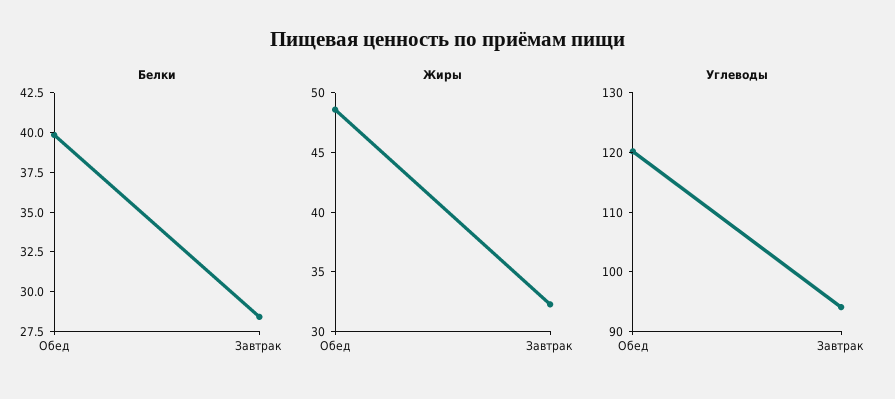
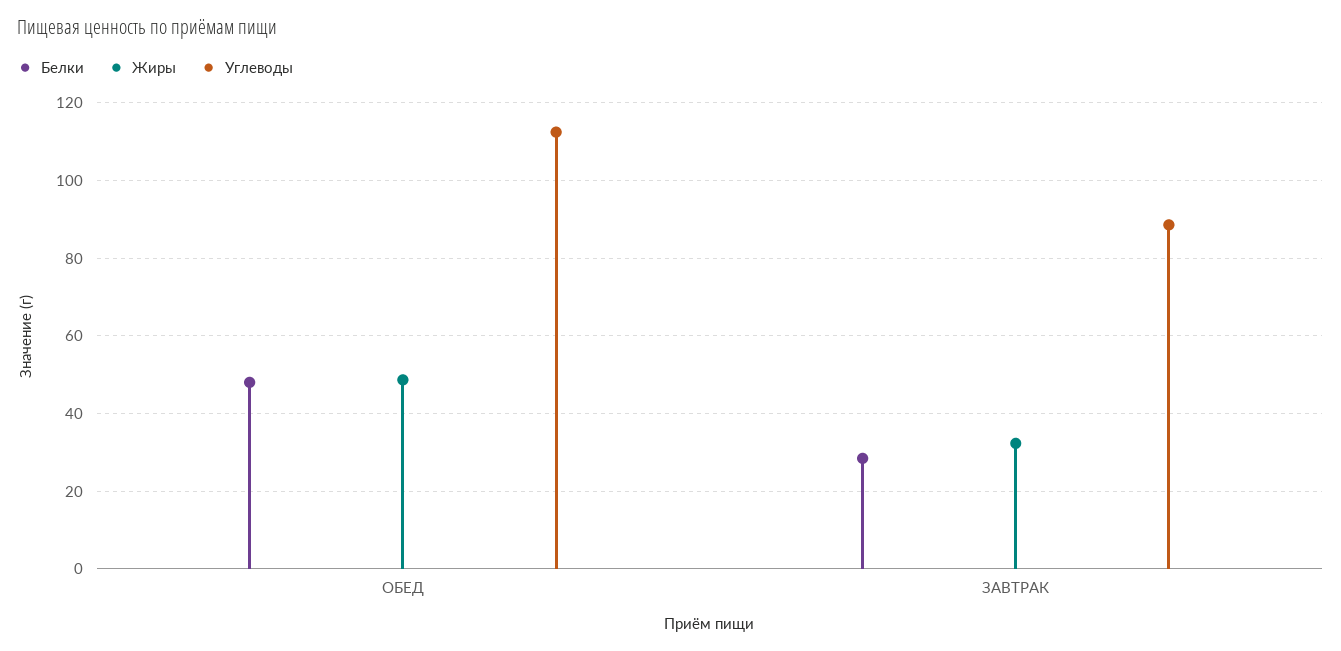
  {
    "Белки": {
-     "Обед": 40,
+     "Обед": 48,
      "Завтрак": 28
    },
    "Жиры": {
      "Обед": 49,
      "Завтрак": 32
    },
    "Углеводы": {
-     "Обед": 120,
+     "Обед": 112,
-     "Завтрак": 94
+     "Завтрак": 88
    }
  }

